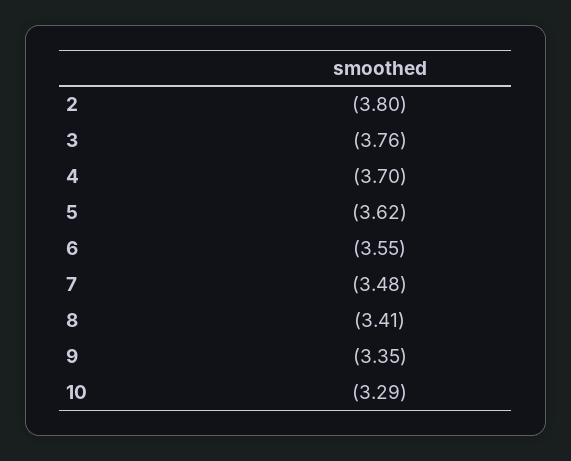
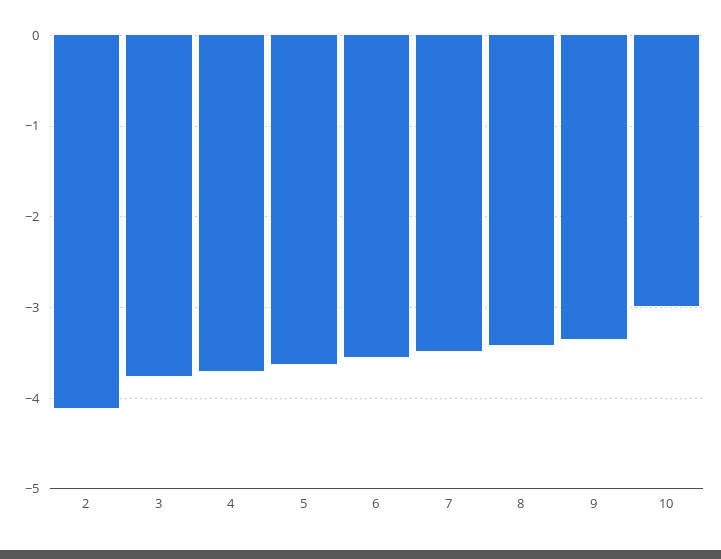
  {
-   "2": -3.8,
+   "2": -4.1,
    "3": -3.76,
    "4": -3.7,
    "5": -3.62,
    "6": -3.55,
    "7": -3.48,
    "8": -3.41,
    "9": -3.35,
-   "10": -3.29
+   "10": -3
  }

